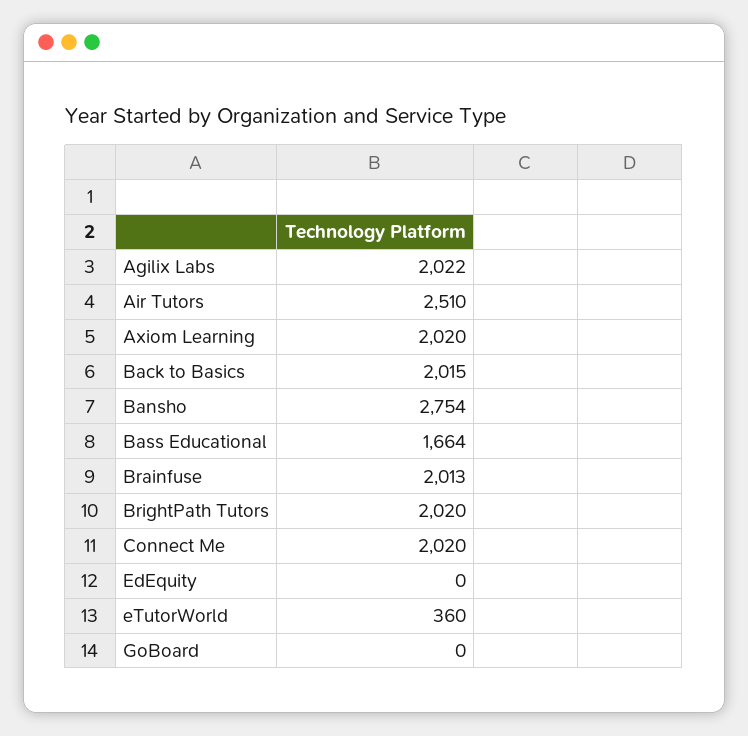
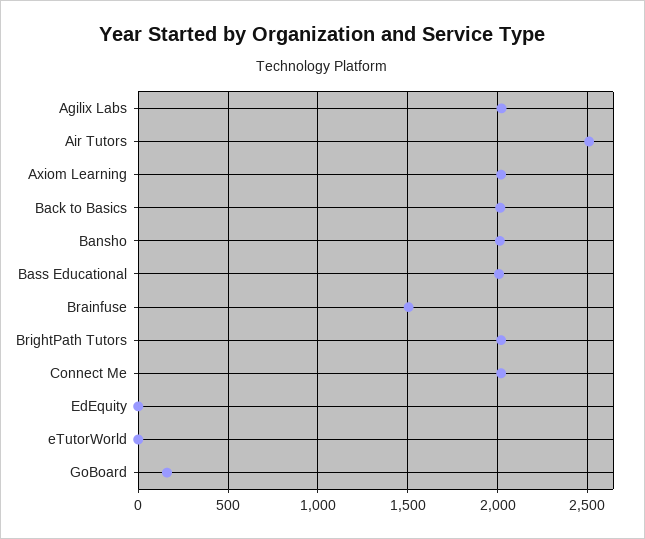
  {
    "Agilix Labs": 2022,
    "Air Tutors": 2510,
    "Axiom Learning": 2020,
    "Back to Basics": 2015,
-   "Bansho": 2754,
+   "Bansho": 2000,
-   "Bass Educational": 1664,
+   "Bass Educational": 2000,
-   "Brainfuse": 2013,
+   "Brainfuse": 1500,
    "BrightPath Tutors": 2020,
    "Connect Me": 2020,
    "EdEquity": 0,
-   "eTutorWorld": 360,
+   "eTutorWorld": 0,
-   "GoBoard": 0
+   "GoBoard": 150
  }

